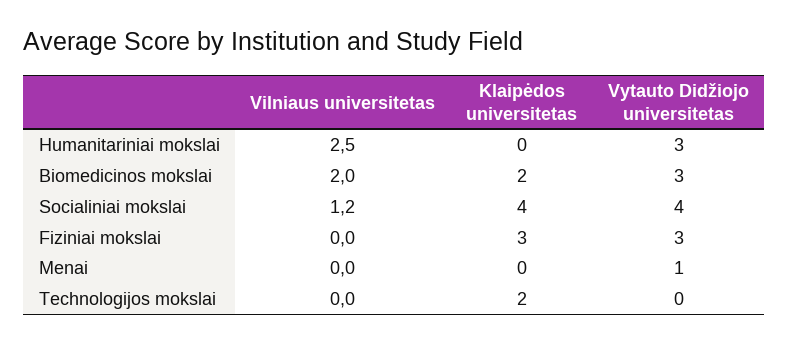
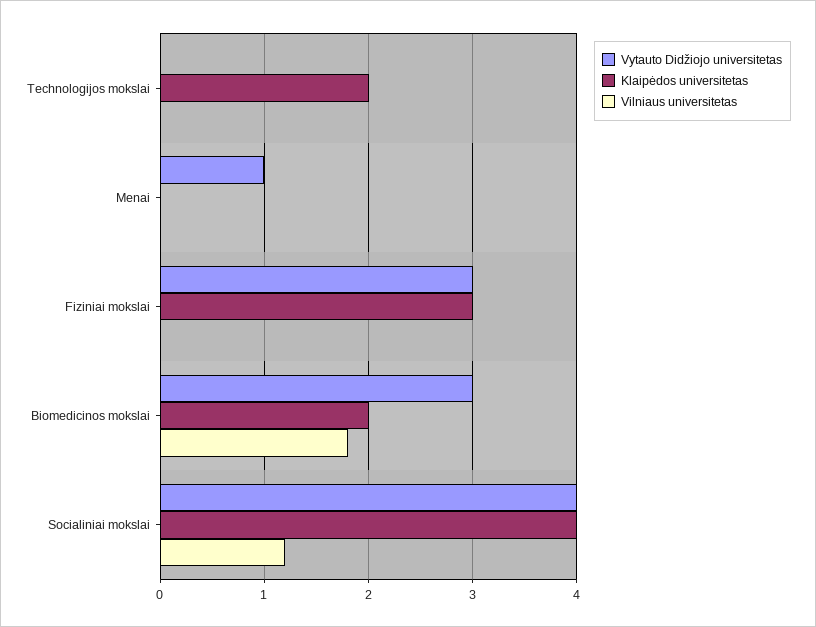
  {
    "Vilniaus universitetas": {
-     "Humanitariniai mokslai": 2.5,
-     "Biomedicinos mokslai": 2,
+     "Biomedicinos mokslai": 1.8,
      "Socialiniai mokslai": 1.2,
      "Fiziniai mokslai": 0,
      "Menai": 0,
      "Technologijos mokslai": 0
    },
    "Klaipėdos universitetas": {
-     "Humanitariniai mokslai": 0,
      "Biomedicinos mokslai": 2,
      "Socialiniai mokslai": 4,
      "Fiziniai mokslai": 3,
      "Menai": 0,
      "Technologijos mokslai": 2
    },
    "Vytauto Didžiojo universitetas": {
-     "Humanitariniai mokslai": 3,
      "Biomedicinos mokslai": 3,
      "Socialiniai mokslai": 4,
      "Fiziniai mokslai": 3,
      "Menai": 1,
      "Technologijos mokslai": 0
    }
  }

